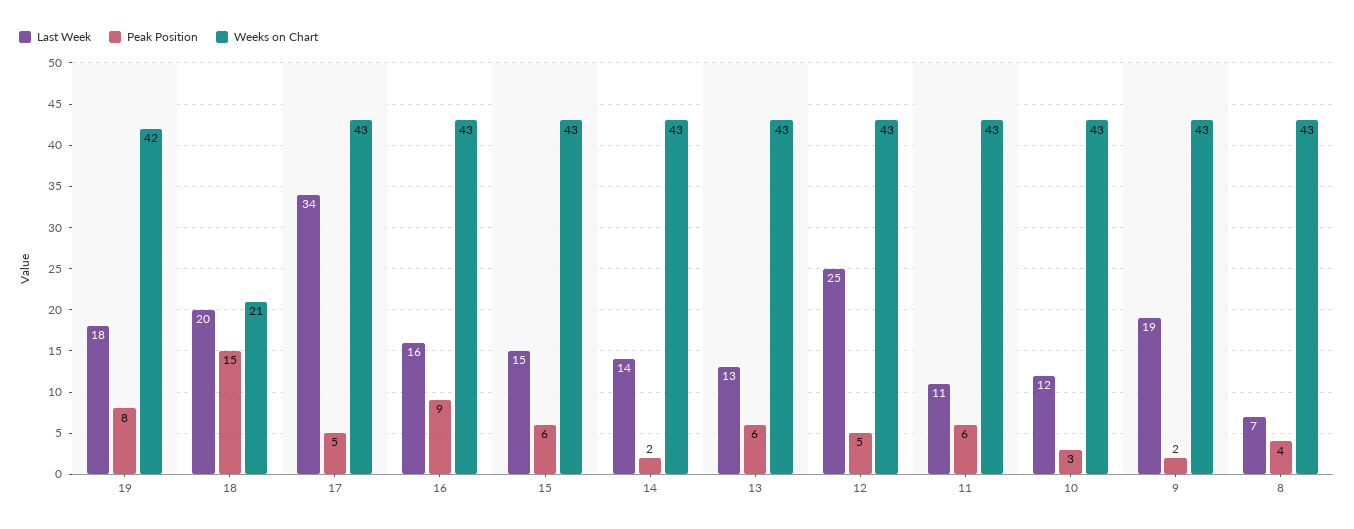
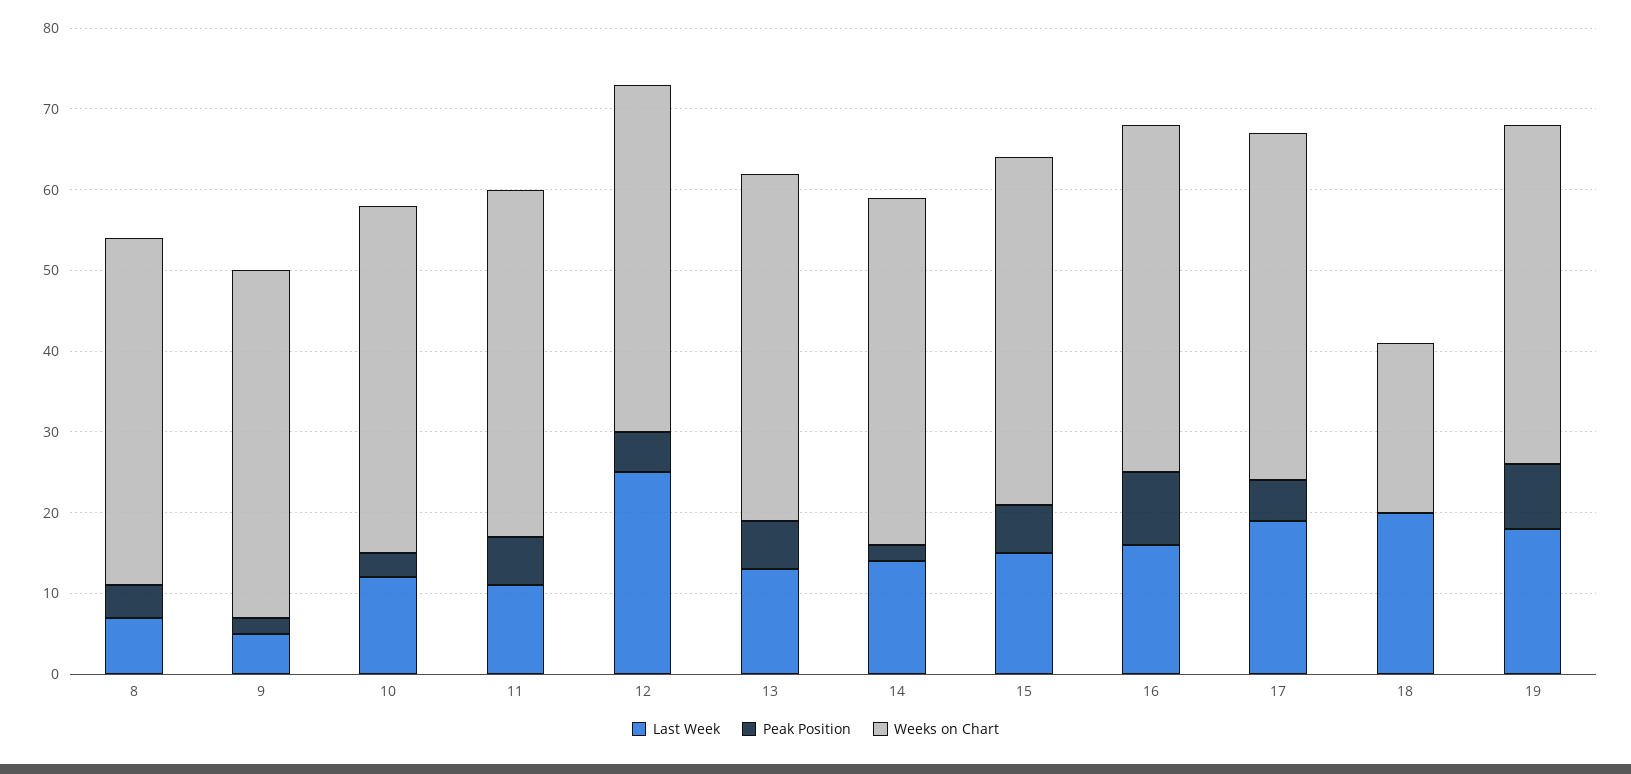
  {
    "Last Week": {
      "19": 18,
      "18": 20,
-     "17": 34,
+     "17": 19,
      "16": 16,
      "15": 15,
      "14": 14,
      "13": 13,
      "12": 25,
      "11": 11,
      "10": 12,
-     "9": 19,
+     "9": 5,
      "8": 7
    },
    "Peak Position": {
      "19": 8,
-     "18": 15,
+     "18": 0,
      "17": 5,
      "16": 9,
      "15": 6,
      "14": 2,
      "13": 6,
      "12": 5,
      "11": 6,
      "10": 3,
      "9": 2,
      "8": 4
    },
    "Weeks on Chart": {
      "19": 42,
      "18": 21,
      "17": 43,
      "16": 43,
      "15": 43,
      "14": 43,
      "13": 43,
      "12": 43,
      "11": 43,
      "10": 43,
      "9": 43,
      "8": 43
    }
  }

